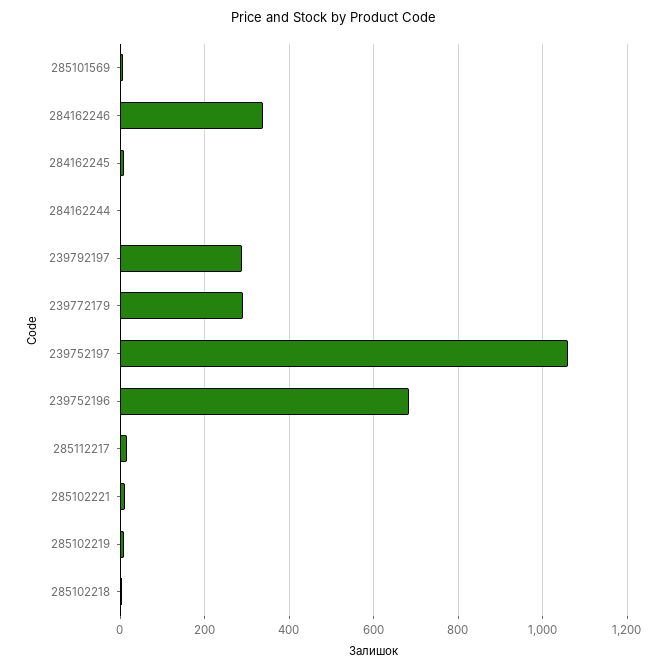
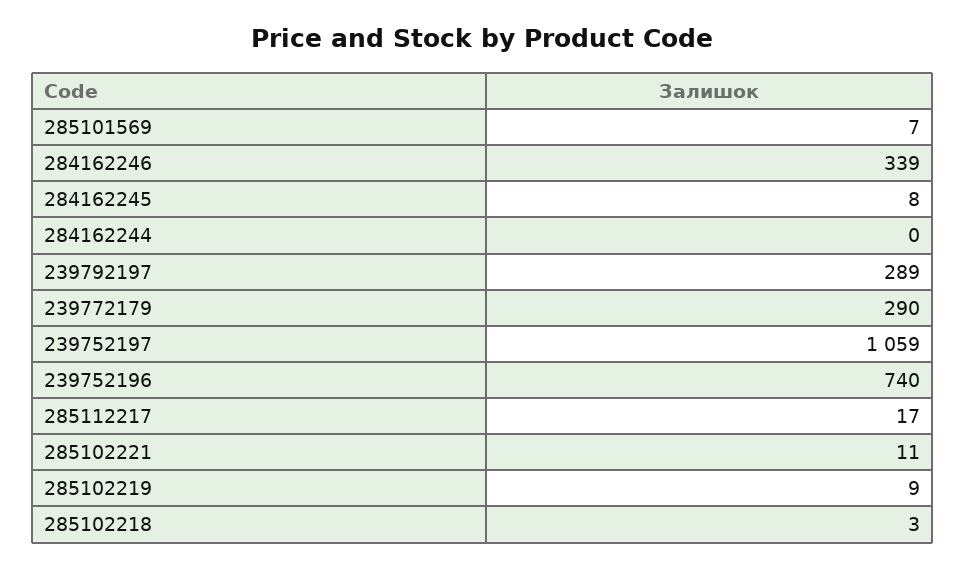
  {
    "285101569": 7,
    "284162246": 339,
    "284162245": 8,
    "284162244": 0,
    "239792197": 289,
    "239772179": 290,
    "239752197": 1059,
-   "239752196": 680,
+   "239752196": 740,
    "285112217": 17,
    "285102221": 11,
    "285102219": 9,
    "285102218": 3
  }

